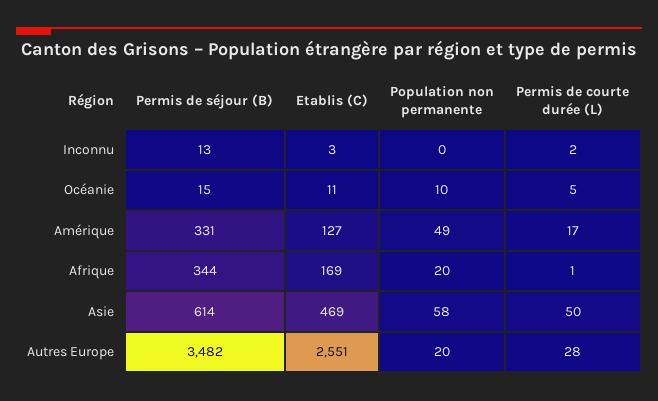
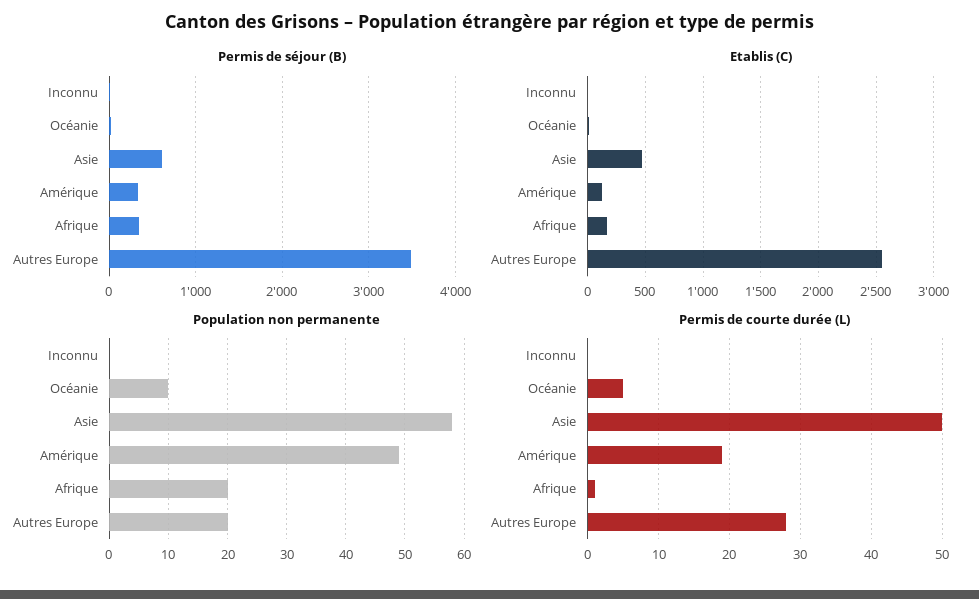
  {
    "Permis de séjour (B)": {
      "Inconnu": 13,
      "Océanie": 15,
      "Amérique": 331,
      "Afrique": 344,
      "Asie": 614,
      "Autres Europe": 3482
    },
    "Etablis (C)": {
      "Inconnu": 3,
      "Océanie": 11,
      "Amérique": 127,
      "Afrique": 169,
      "Asie": 469,
      "Autres Europe": 2551
    },
    "Population non permanente": {
      "Inconnu": 0,
      "Océanie": 10,
      "Amérique": 49,
      "Afrique": 20,
      "Asie": 58,
      "Autres Europe": 20
    },
    "Permis de courte durée (L)": {
-     "Inconnu": 2,
+     "Inconnu": 0,
      "Océanie": 5,
-     "Amérique": 17,
+     "Amérique": 19,
      "Afrique": 1,
      "Asie": 50,
      "Autres Europe": 28
    }
  }

